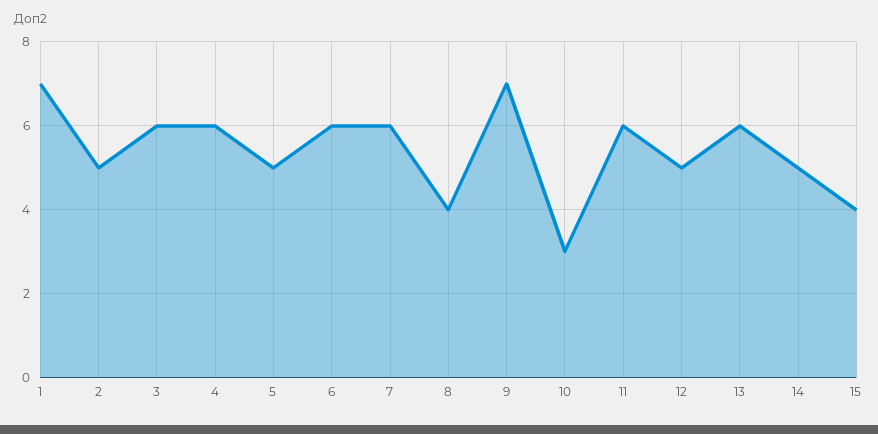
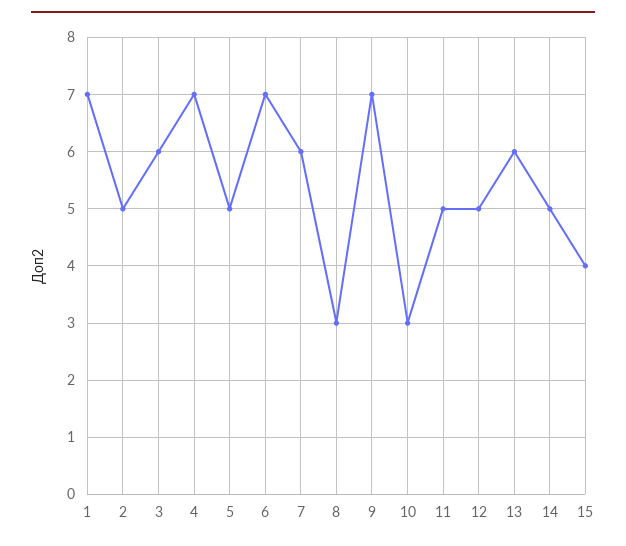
  {
    "1": 7,
    "2": 5,
    "3": 6,
-   "4": 6,
+   "4": 7,
    "5": 5,
-   "6": 6,
+   "6": 7,
    "7": 6,
-   "8": 4,
+   "8": 3,
    "9": 7,
    "10": 3,
-   "11": 6,
+   "11": 5,
    "12": 5,
    "13": 6,
    "14": 5,
    "15": 4
  }

